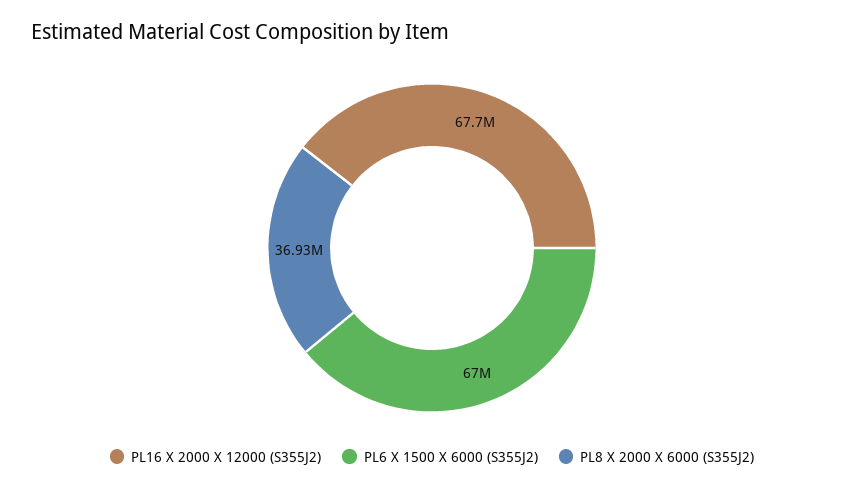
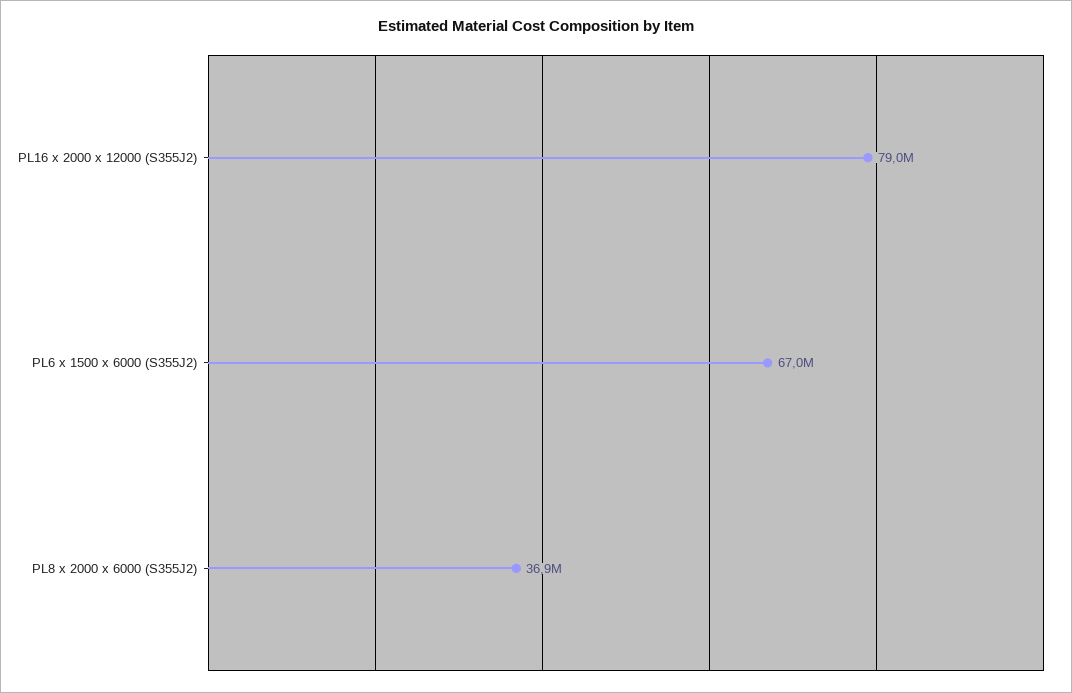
  {
-   "PL16 X 2000 X 12000 (S355J2)": 67700000,
+   "PL16 X 2000 X 12000 (S355J2)": 79000000,
    "PL6 X 1500 X 6000 (S355J2)": 67000000,
    "PL8 X 2000 X 6000 (S355J2)": 36930000
  }

